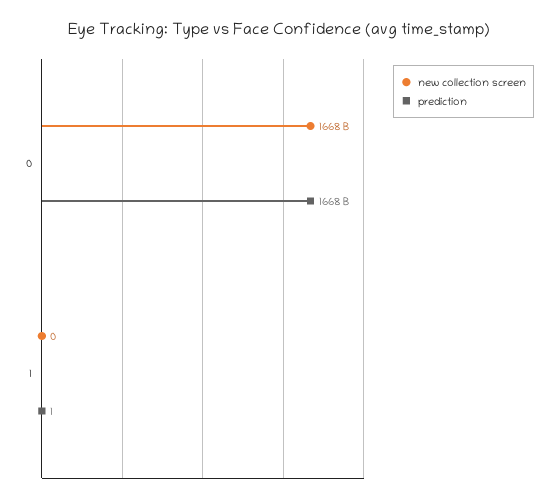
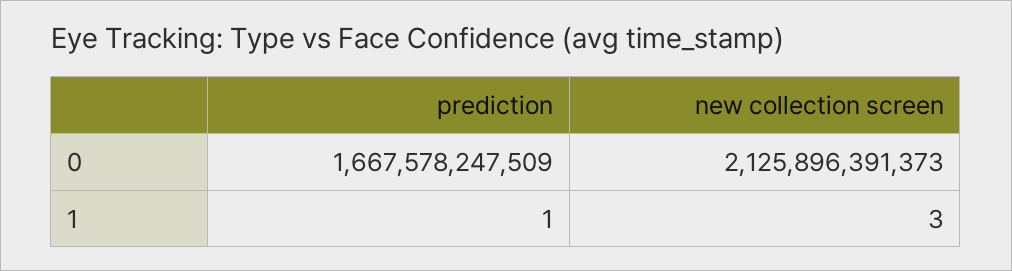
  {
    "new collection screen": {
-     "0": 1668000000000,
+     "0": 2125896391373,
-     "1": 0
+     "1": 3
    },
    "prediction": {
      "0": 1667578247509,
      "1": 1
    }
  }

